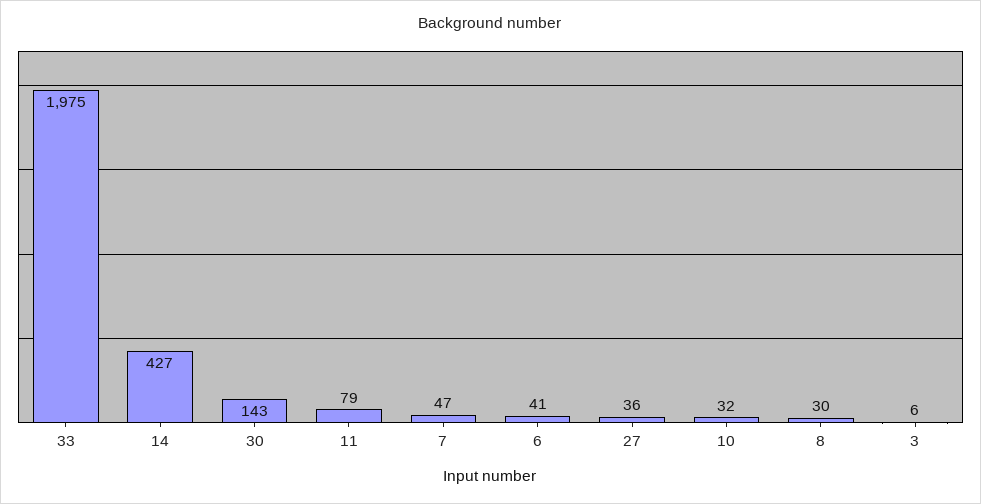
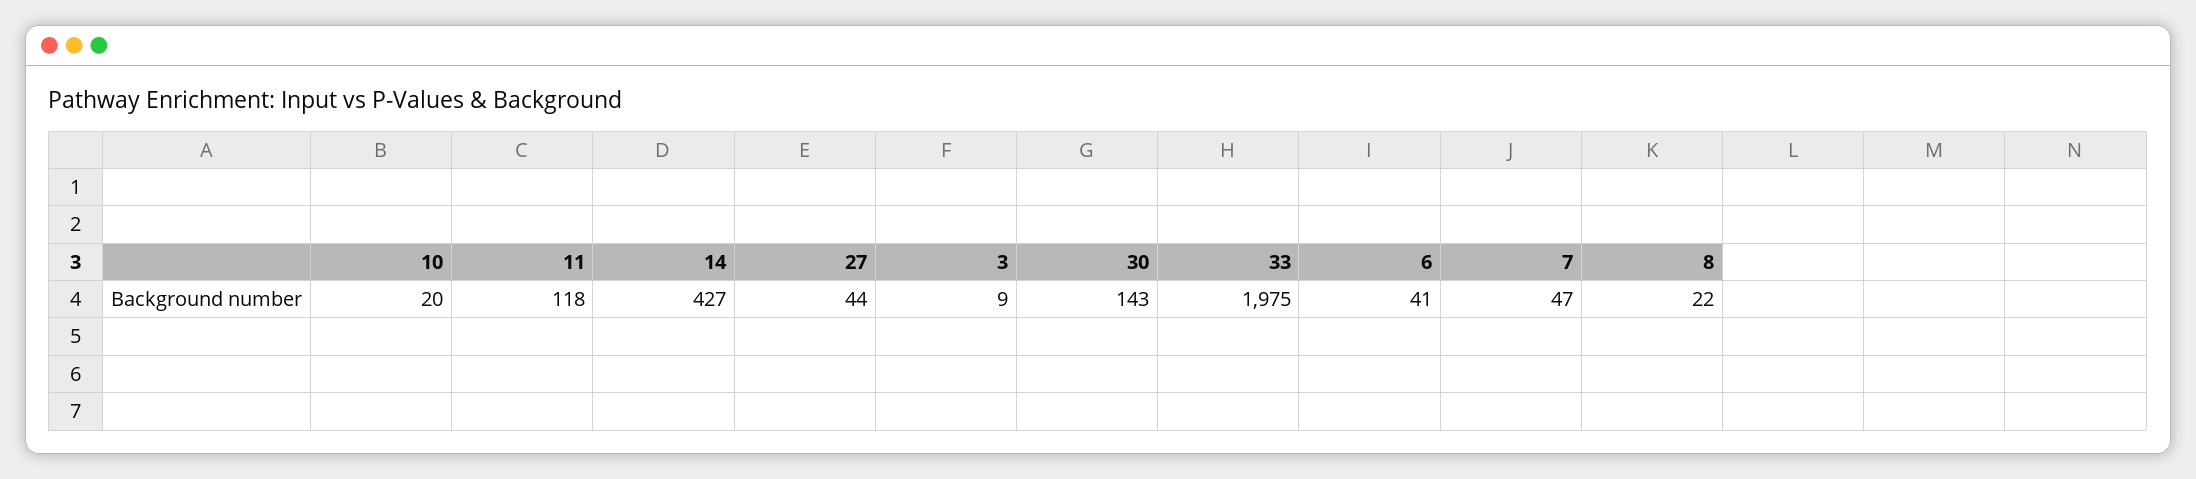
  {
    "33": 1975,
    "14": 427,
    "30": 143,
-   "11": 79,
+   "11": 118,
    "7": 47,
    "6": 41,
-   "27": 36,
+   "27": 44,
-   "10": 32,
+   "10": 20,
-   "8": 30,
+   "8": 22,
-   "3": 6
+   "3": 9
  }

